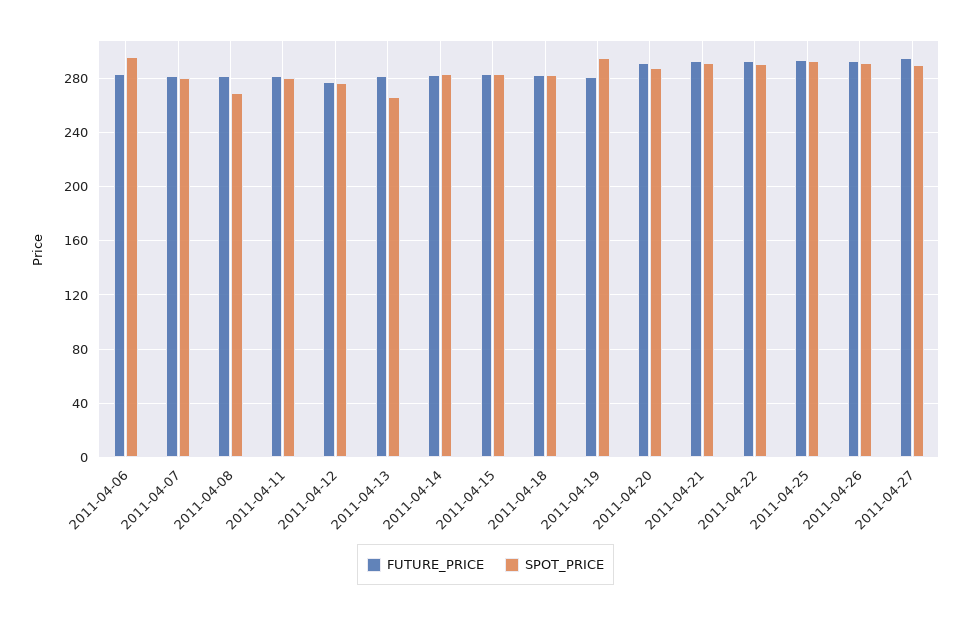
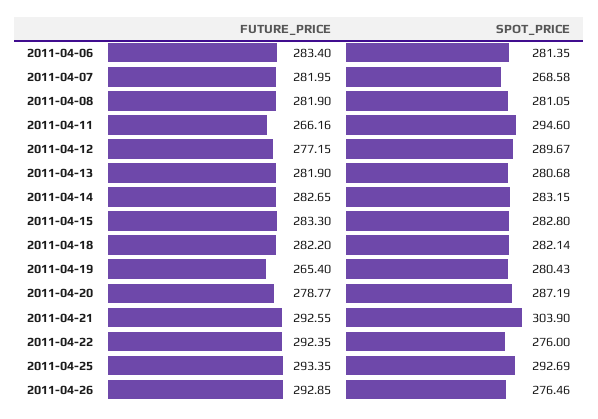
  {
    "FUTURE_PRICE": {
      "2011-04-06": 283.4,
      "2011-04-07": 281.95,
      "2011-04-08": 281.9,
-     "2011-04-11": 280,
+     "2011-04-11": 266.16,
      "2011-04-12": 277.15,
      "2011-04-13": 281.9,
      "2011-04-14": 282.65,
      "2011-04-15": 283.3,
      "2011-04-18": 282.2,
-     "2011-04-19": 280,
+     "2011-04-19": 265.4,
-     "2011-04-20": 290,
+     "2011-04-20": 278.77,
      "2011-04-21": 292.55,
      "2011-04-22": 292.35,
      "2011-04-25": 293.35,
-     "2011-04-26": 292.85,
+     "2011-04-26": 292.85
-     "2011-04-27": 295
    },
    "SPOT_PRICE": {
-     "2011-04-06": 295,
+     "2011-04-06": 281.35,
-     "2011-04-07": 280,
+     "2011-04-07": 268.58,
-     "2011-04-08": 270,
+     "2011-04-08": 281.05,
-     "2011-04-11": 280,
+     "2011-04-11": 294.6,
-     "2011-04-12": 275,
+     "2011-04-12": 289.67,
-     "2011-04-13": 265,
+     "2011-04-13": 280.68,
      "2011-04-14": 283.15,
      "2011-04-15": 282.8,
      "2011-04-18": 282.14,
-     "2011-04-19": 295,
+     "2011-04-19": 280.43,
      "2011-04-20": 287.19,
-     "2011-04-21": 290,
+     "2011-04-21": 303.9,
-     "2011-04-22": 290,
+     "2011-04-22": 276,
      "2011-04-25": 292.69,
-     "2011-04-26": 290,
+     "2011-04-26": 276.46
-     "2011-04-27": 290
    }
  }

